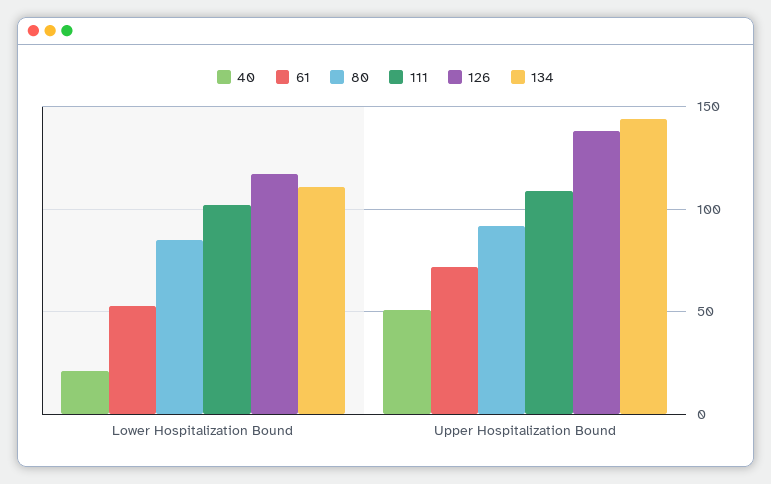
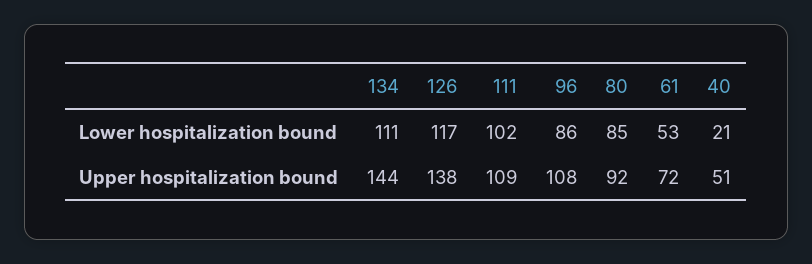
  {
    "40": {
      "Lower Hospitalization Bound": 21,
      "Upper Hospitalization Bound": 51
    },
    "61": {
      "Lower Hospitalization Bound": 53,
      "Upper Hospitalization Bound": 72
    },
    "80": {
      "Lower Hospitalization Bound": 85,
      "Upper Hospitalization Bound": 92
    },
    "111": {
      "Lower Hospitalization Bound": 102,
      "Upper Hospitalization Bound": 109
    },
    "126": {
      "Lower Hospitalization Bound": 117,
      "Upper Hospitalization Bound": 138
    },
    "134": {
      "Lower Hospitalization Bound": 111,
      "Upper Hospitalization Bound": 144
-   }
+   },
+   "96": {
+     "Lower Hospitalization Bound": 86,
+     "Upper Hospitalization Bound": 108
+   }
  }

